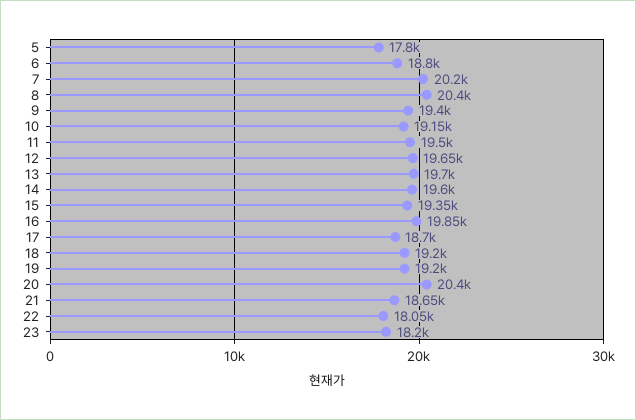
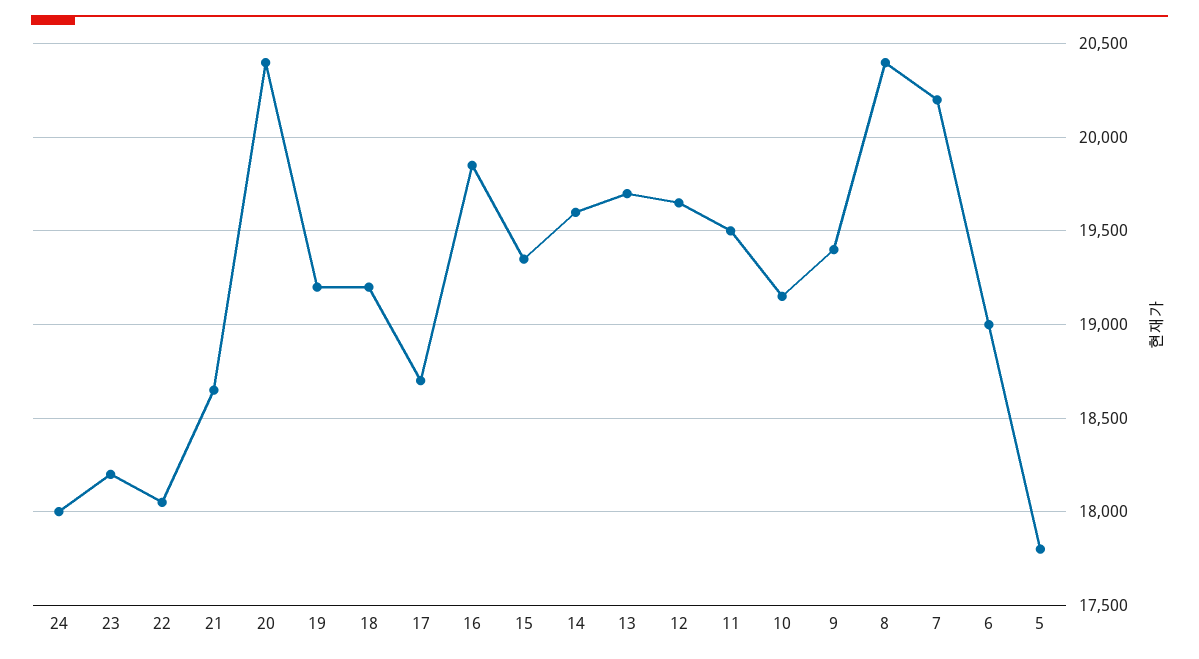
  {
    "5": 17800,
-   "6": 18800,
+   "6": 19000,
    "7": 20200,
    "8": 20400,
    "9": 19400,
    "10": 19150,
    "11": 19500,
    "12": 19650,
    "13": 19700,
    "14": 19600,
    "15": 19350,
    "16": 19850,
    "17": 18700,
    "18": 19200,
    "19": 19200,
    "20": 20400,
    "21": 18650,
    "22": 18050,
-   "23": 18200
+   "23": 18200,
+   "24": 18000
  }

